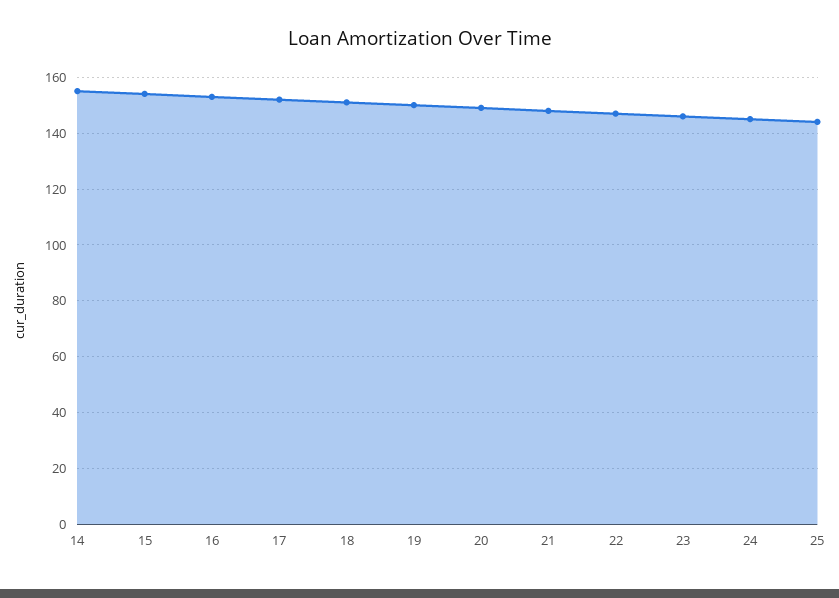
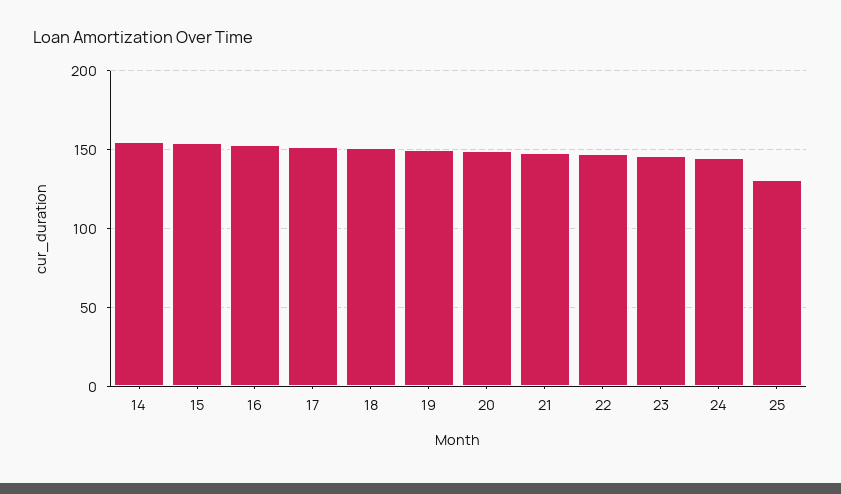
  {
    "14": 155,
    "15": 155,
    "16": 155,
    "17": 150,
    "18": 150,
    "19": 150,
    "20": 150,
    "21": 150,
    "22": 145,
    "23": 145,
    "24": 145,
-   "25": 145
+   "25": 130
  }

